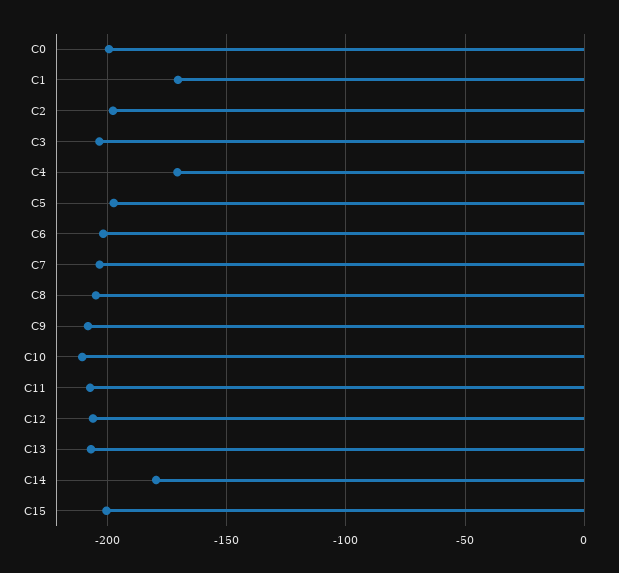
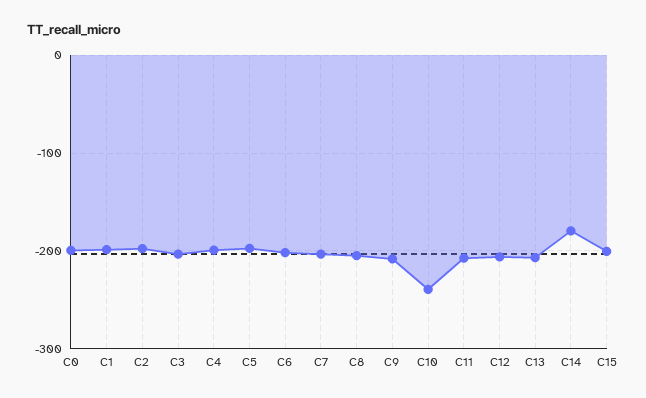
  {
    "C0": -200,
-   "C1": -170,
+   "C1": -200,
    "C2": -200,
    "C3": -205,
-   "C4": -170,
+   "C4": -200,
    "C5": -195,
    "C6": -200,
    "C7": -205,
    "C8": -205,
    "C9": -210,
-   "C10": -210,
+   "C10": -240,
    "C11": -205,
    "C12": -205,
    "C13": -205,
    "C14": -180,
    "C15": -200
  }

